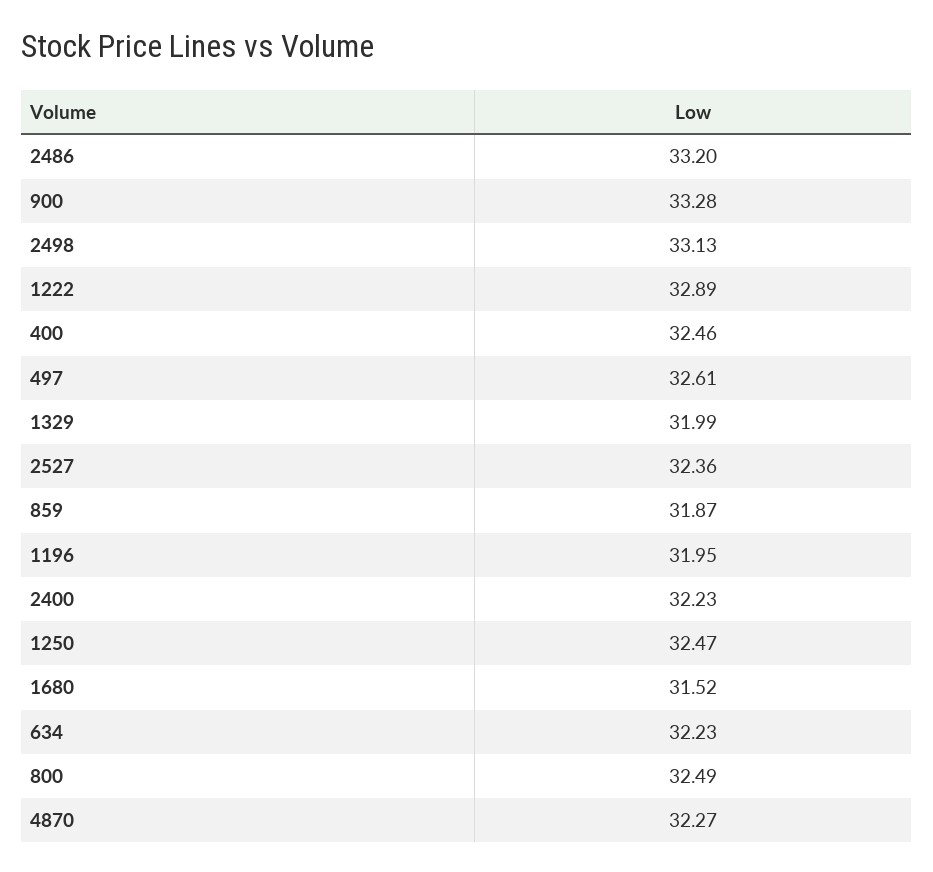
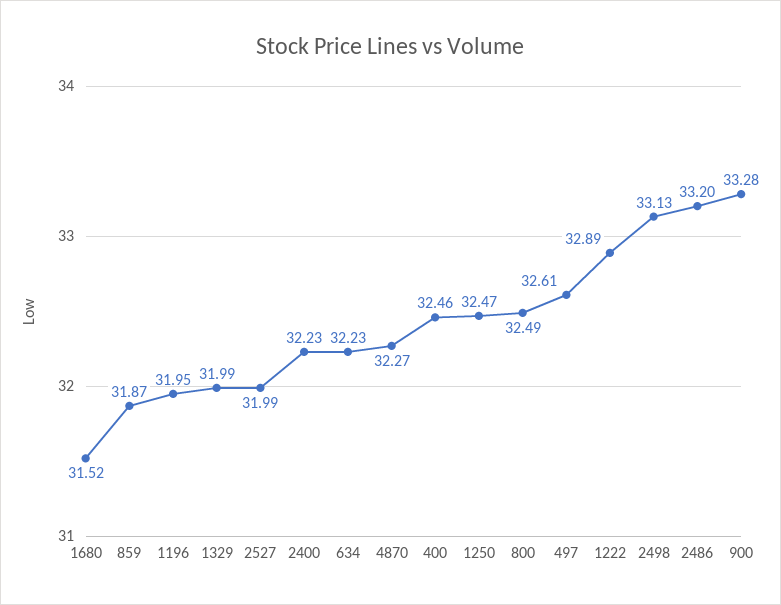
  {
    "2486": 33.2,
    "900": 33.28,
    "2498": 33.13,
    "1222": 32.89,
    "400": 32.46,
    "497": 32.61,
    "1329": 31.99,
-   "2527": 32.36,
+   "2527": 31.99,
    "859": 31.87,
    "1196": 31.95,
    "2400": 32.23,
    "1250": 32.47,
    "1680": 31.52,
    "634": 32.23,
    "800": 32.49,
    "4870": 32.27
  }

